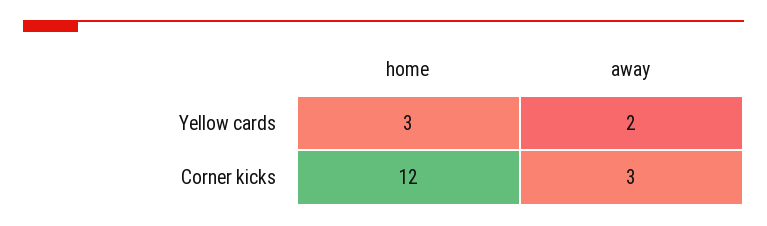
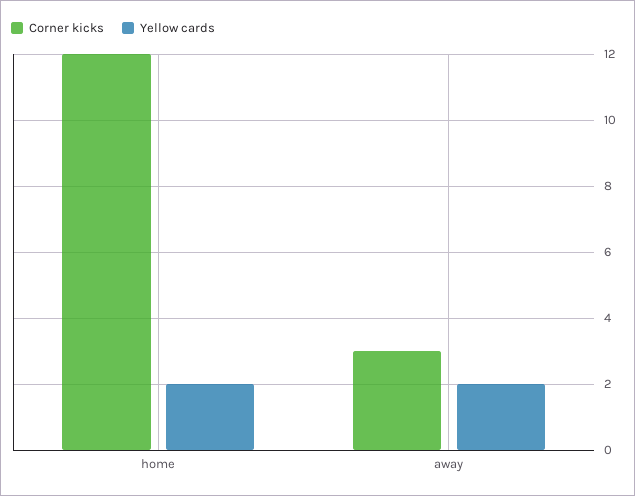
  {
    "Yellow cards": {
-     "home": 3,
+     "home": 2,
      "away": 2
    },
    "Corner kicks": {
      "home": 12,
      "away": 3
    }
  }

